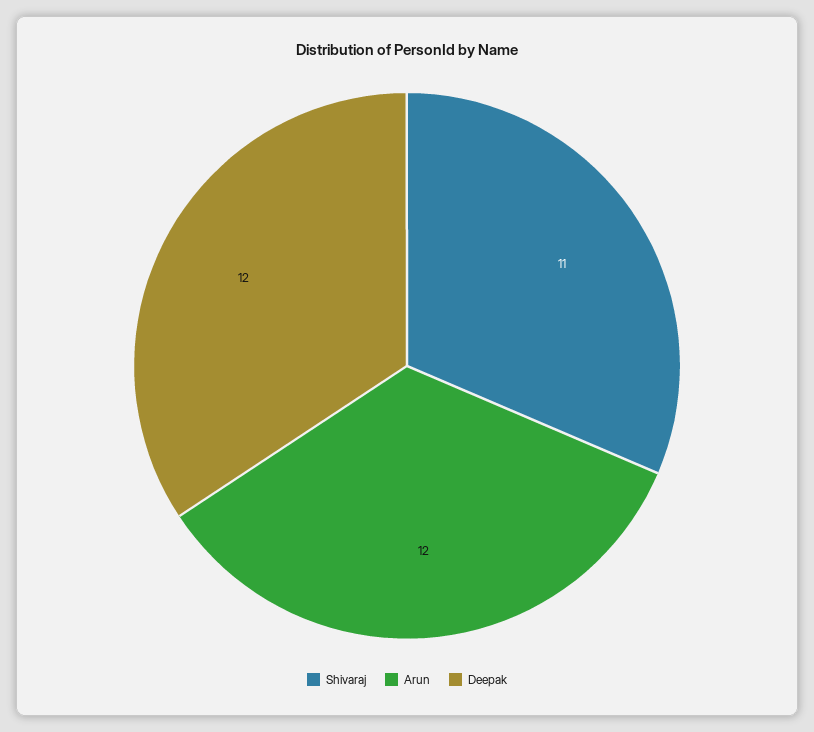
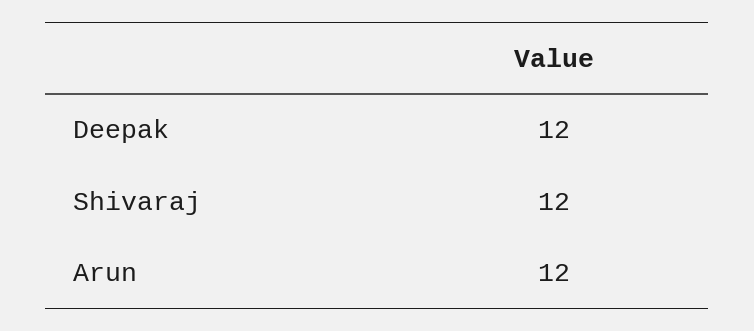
  {
-   "Shivaraj": 11,
+   "Shivaraj": 12,
    "Arun": 12,
    "Deepak": 12
  }

